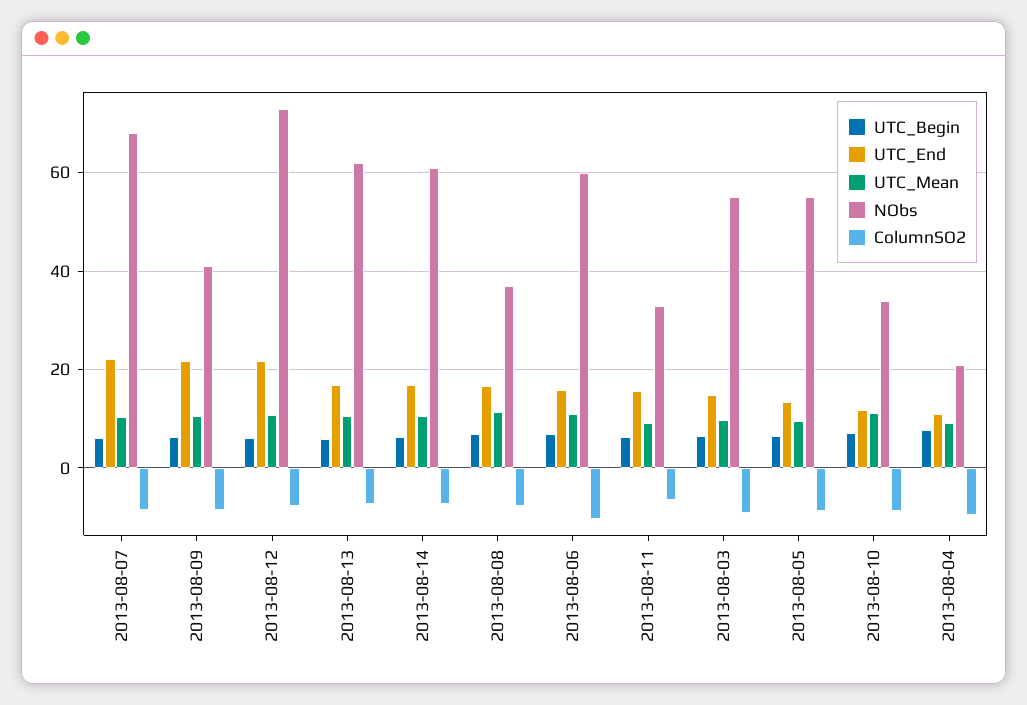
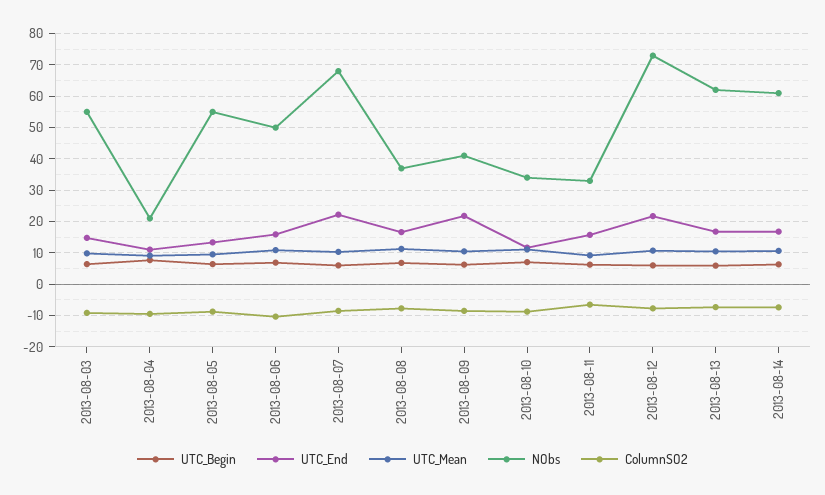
  {
    "UTC_Begin": {
      "2013-08-07": 6,
      "2013-08-09": 6,
      "2013-08-12": 6,
      "2013-08-13": 6,
      "2013-08-14": 6,
      "2013-08-08": 6,
      "2013-08-06": 6,
      "2013-08-11": 6,
      "2013-08-03": 6,
      "2013-08-05": 6,
      "2013-08-10": 8,
      "2013-08-04": 8
    },
    "UTC_End": {
      "2013-08-07": 22,
      "2013-08-09": 22,
      "2013-08-12": 22,
      "2013-08-13": 16,
      "2013-08-14": 16,
      "2013-08-08": 16,
      "2013-08-06": 16,
      "2013-08-11": 16,
      "2013-08-03": 14,
      "2013-08-05": 14,
      "2013-08-10": 12,
      "2013-08-04": 12
    },
    "UTC_Mean": {
      "2013-08-07": 10,
      "2013-08-09": 10,
      "2013-08-12": 10,
      "2013-08-13": 10,
      "2013-08-14": 10,
      "2013-08-08": 12,
      "2013-08-06": 10,
      "2013-08-11": 10,
      "2013-08-03": 10,
      "2013-08-05": 10,
      "2013-08-10": 12,
      "2013-08-04": 10
    },
    "NObs": {
      "2013-08-07": 68,
      "2013-08-09": 42,
      "2013-08-12": 74,
      "2013-08-13": 62,
      "2013-08-14": 62,
      "2013-08-08": 38,
-     "2013-08-06": 60,
+     "2013-08-06": 50,
      "2013-08-11": 34,
      "2013-08-03": 56,
      "2013-08-05": 56,
      "2013-08-10": 34,
      "2013-08-04": 22
    },
    "ColumnSO2": {
      "2013-08-07": -8,
      "2013-08-09": -8,
      "2013-08-12": -8,
      "2013-08-13": -8,
      "2013-08-14": -8,
      "2013-08-08": -8,
      "2013-08-06": -10,
      "2013-08-11": -6,
      "2013-08-03": -10,
      "2013-08-05": -8,
      "2013-08-10": -8,
      "2013-08-04": -10
    }
  }

